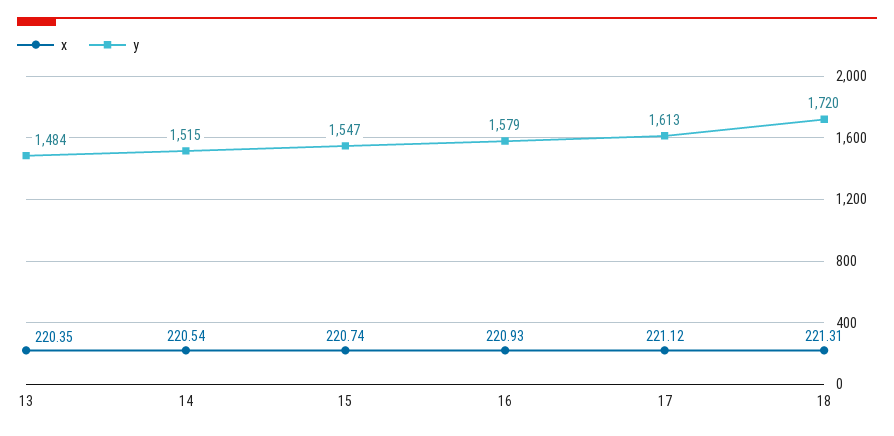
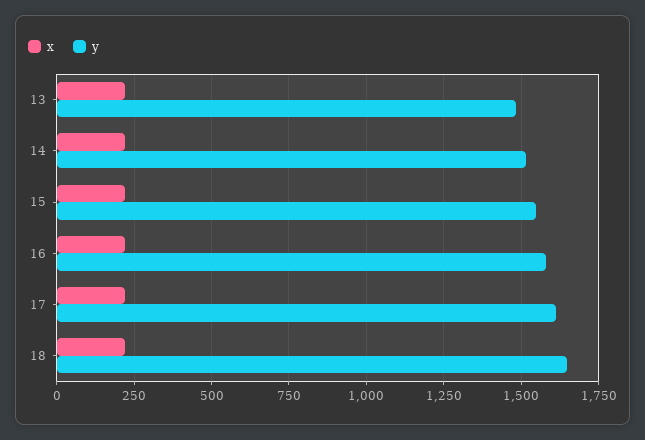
  {
    "x": {
      "13": 220.35,
      "14": 220.54,
      "15": 220.74,
      "16": 220.93,
      "17": 221.12,
      "18": 221.31
    },
    "y": {
      "13": 1484,
      "14": 1515,
      "15": 1547,
      "16": 1579,
      "17": 1613,
-     "18": 1720
+     "18": 1650
    }
  }

